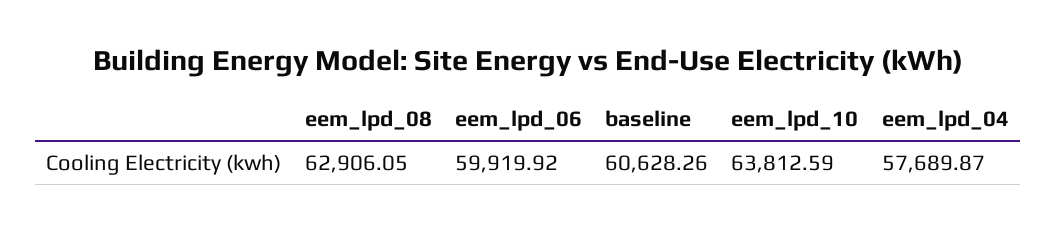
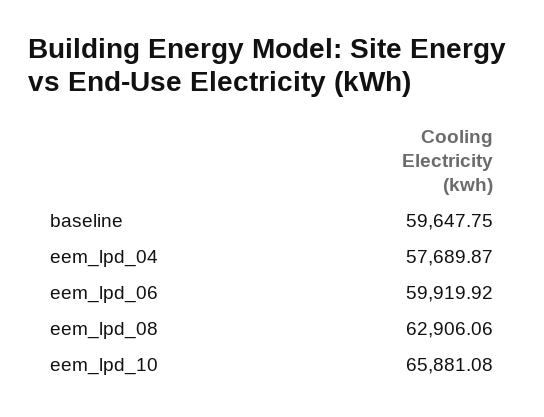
  {
-   "eem_lpd_08": 62906.05,
+   "eem_lpd_08": 62906.06,
    "eem_lpd_06": 59919.92,
-   "baseline": 60628.26,
+   "baseline": 59647.75,
-   "eem_lpd_10": 63812.59,
+   "eem_lpd_10": 65881.08,
    "eem_lpd_04": 57689.87
  }

